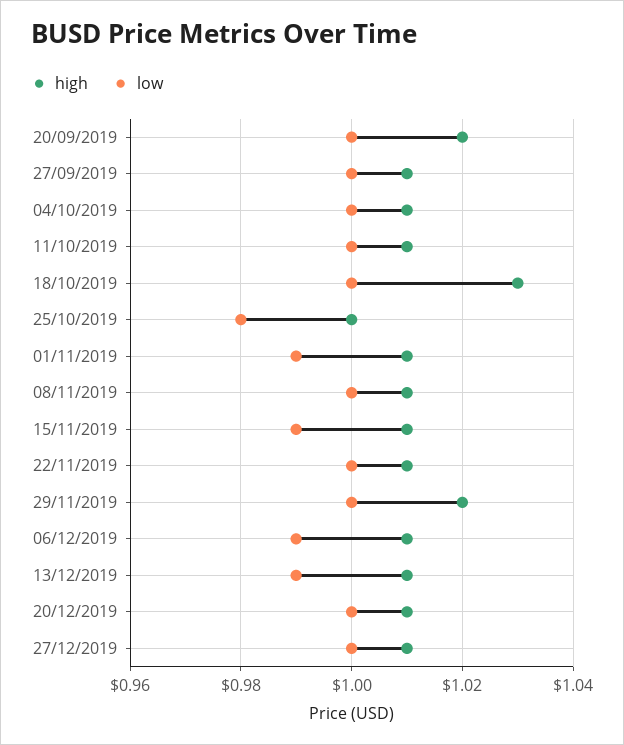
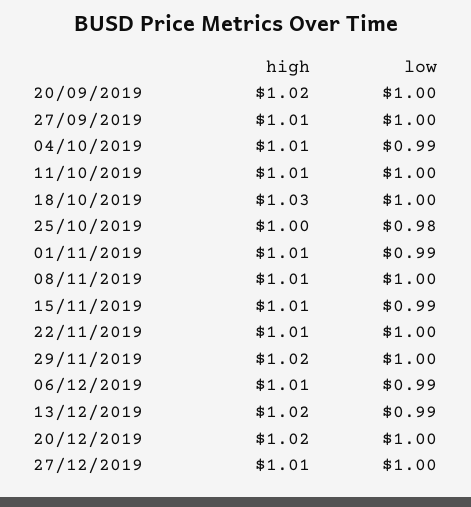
  {
    "high": {
      "20/09/2019": 1.02,
      "27/09/2019": 1.01,
      "04/10/2019": 1.01,
      "11/10/2019": 1.01,
      "18/10/2019": 1.03,
      "25/10/2019": 1,
      "01/11/2019": 1.01,
      "08/11/2019": 1.01,
      "15/11/2019": 1.01,
      "22/11/2019": 1.01,
      "29/11/2019": 1.02,
      "06/12/2019": 1.01,
-     "13/12/2019": 1.01,
+     "13/12/2019": 1.02,
-     "20/12/2019": 1.01,
+     "20/12/2019": 1.02,
      "27/12/2019": 1.01
    },
    "low": {
      "20/09/2019": 1,
      "27/09/2019": 1,
-     "04/10/2019": 1,
+     "04/10/2019": 0.99,
      "11/10/2019": 1,
      "18/10/2019": 1,
      "25/10/2019": 0.98,
      "01/11/2019": 0.99,
      "08/11/2019": 1,
      "15/11/2019": 0.99,
      "22/11/2019": 1,
      "29/11/2019": 1,
      "06/12/2019": 0.99,
      "13/12/2019": 0.99,
      "20/12/2019": 1,
      "27/12/2019": 1
    }
  }

